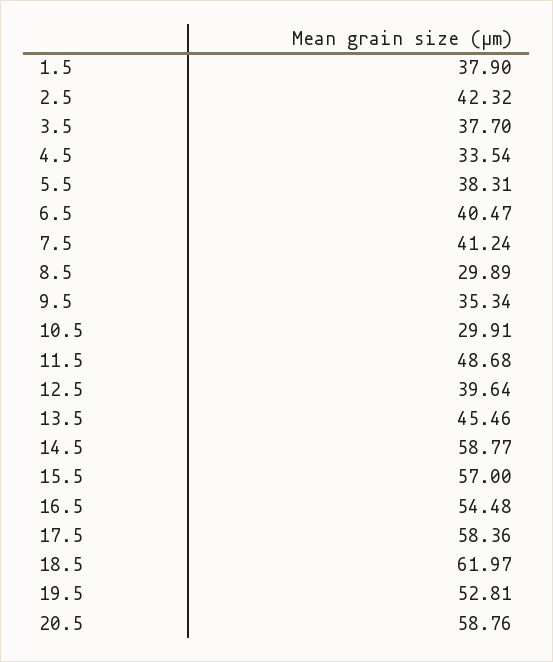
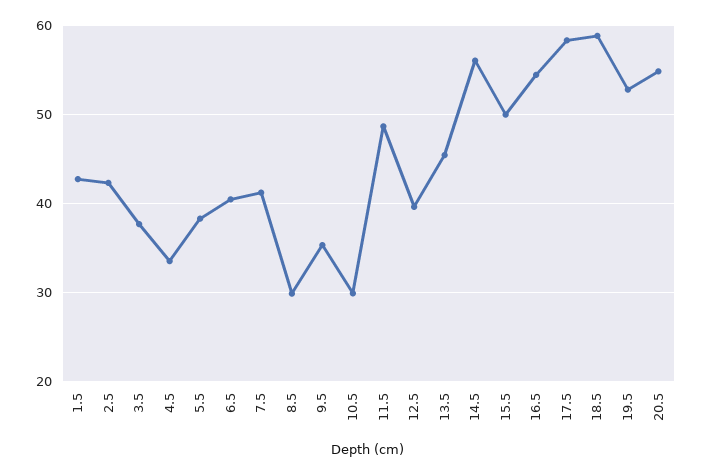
  {
-   "1.5": 37.9,
+   "1.5": 43,
    "2.5": 42.32,
    "3.5": 37.7,
    "4.5": 33.54,
    "5.5": 38.31,
    "6.5": 40.47,
    "7.5": 41.24,
    "8.5": 29.89,
    "9.5": 35.34,
    "10.5": 29.91,
    "11.5": 48.68,
    "12.5": 39.64,
    "13.5": 45.46,
-   "14.5": 58.77,
+   "14.5": 56,
-   "15.5": 57,
+   "15.5": 50,
    "16.5": 54.48,
    "17.5": 58.36,
-   "18.5": 61.97,
+   "18.5": 59,
    "19.5": 52.81,
-   "20.5": 58.76
+   "20.5": 55
  }

